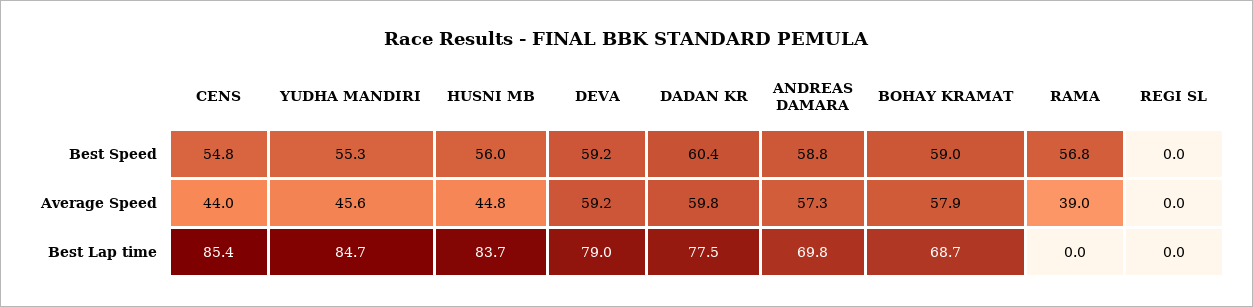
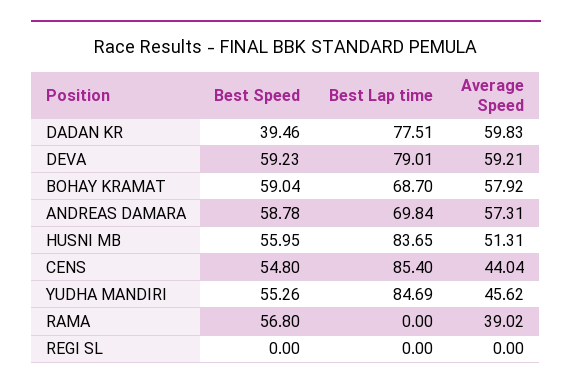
  {
    "CENS": {
      "Best Speed": 54.8,
      "Average Speed": 44.04,
      "Best Lap time": 85.4
    },
    "YUDHA MANDIRI": {
      "Best Speed": 55.26,
      "Average Speed": 45.62,
      "Best Lap time": 84.69
    },
    "HUSNI MB": {
      "Best Speed": 55.95,
-     "Average Speed": 44.8,
+     "Average Speed": 51.31,
      "Best Lap time": 83.65
    },
    "DEVA": {
      "Best Speed": 59.23,
      "Average Speed": 59.21,
      "Best Lap time": 79.01
    },
    "DADAN KR": {
-     "Best Speed": 60.4,
+     "Best Speed": 39.46,
      "Average Speed": 59.83,
      "Best Lap time": 77.51
    },
    "ANDREAS DAMARA": {
      "Best Speed": 58.78,
      "Average Speed": 57.31,
      "Best Lap time": 69.84
    },
    "BOHAY KRAMAT": {
      "Best Speed": 59.04,
      "Average Speed": 57.92,
      "Best Lap time": 68.7
    },
    "RAMA": {
      "Best Speed": 56.8,
      "Average Speed": 39.02,
      "Best Lap time": 0
    },
    "REGI SL": {
      "Best Speed": 0,
      "Average Speed": 0,
      "Best Lap time": 0
    }
  }

